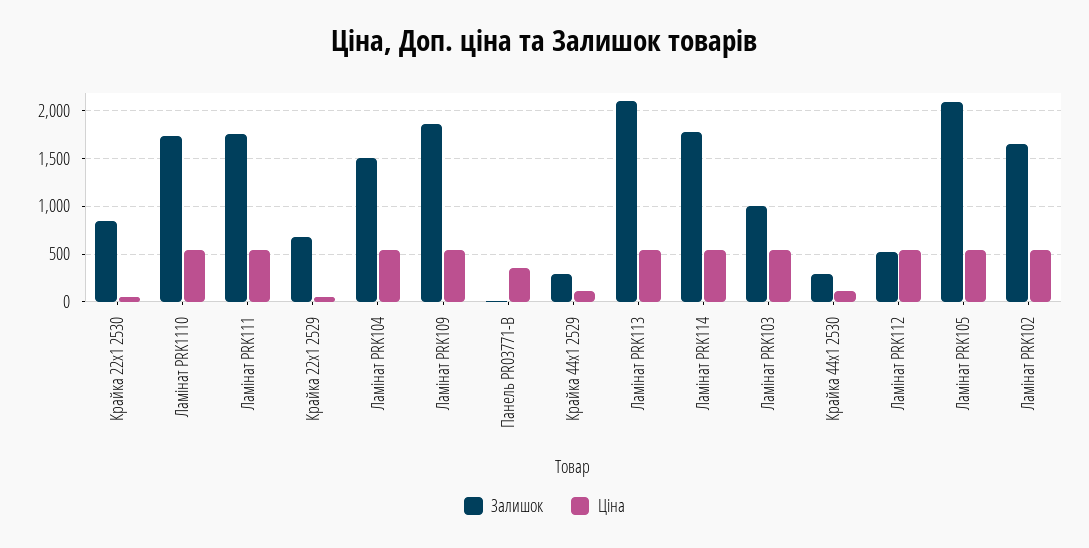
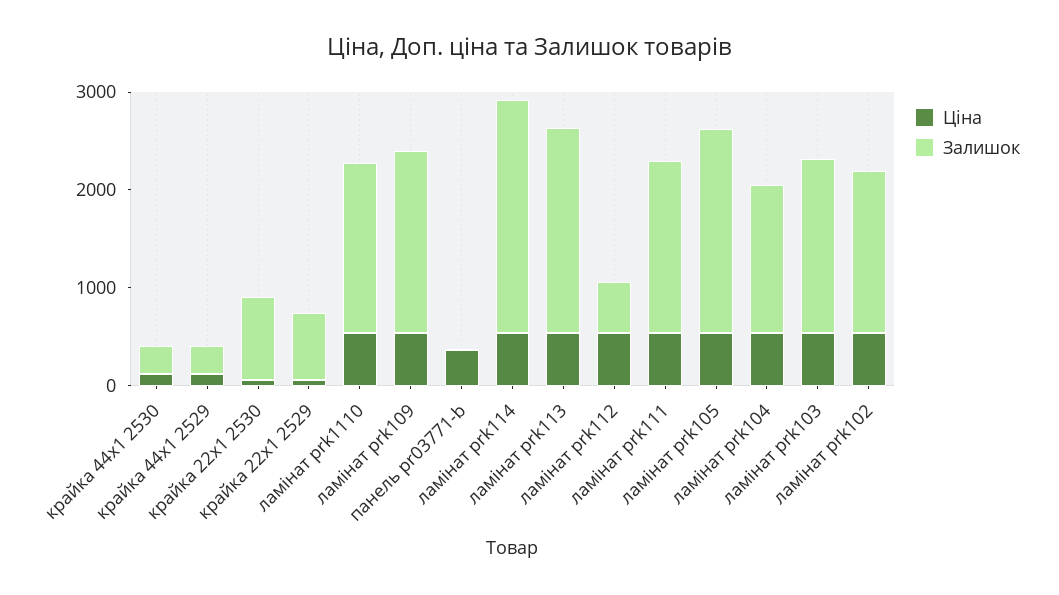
  {
    "Залишок": {
      "Крайка 22x1 2530": 800,
      "Ламінат PRK1110": 1700,
      "Ламінат PRK111": 1800,
      "Крайка 22x1 2529": 700,
      "Ламінат PRK104": 1500,
      "Ламінат PRK109": 1900,
      "Панель PR03771-B": 0,
      "Крайка 44x1 2529": 300,
      "Ламінат PRK113": 2100,
-     "Ламінат PRK114": 1800,
+     "Ламінат PRK114": 2400,
-     "Ламінат PRK103": 1000,
+     "Ламінат PRK103": 1800,
      "Крайка 44x1 2530": 300,
      "Ламінат PRK112": 500,
      "Ламінат PRK105": 2100,
      "Ламінат PRK102": 1700
    },
    "Ціна": {
      "Крайка 22x1 2530": 100,
      "Ламінат PRK1110": 500,
      "Ламінат PRK111": 500,
      "Крайка 22x1 2529": 100,
      "Ламінат PRK104": 500,
      "Ламінат PRK109": 500,
      "Панель PR03771-B": 400,
      "Крайка 44x1 2529": 100,
      "Ламінат PRK113": 500,
      "Ламінат PRK114": 500,
      "Ламінат PRK103": 500,
      "Крайка 44x1 2530": 100,
      "Ламінат PRK112": 500,
      "Ламінат PRK105": 500,
      "Ламінат PRK102": 500
    }
  }

